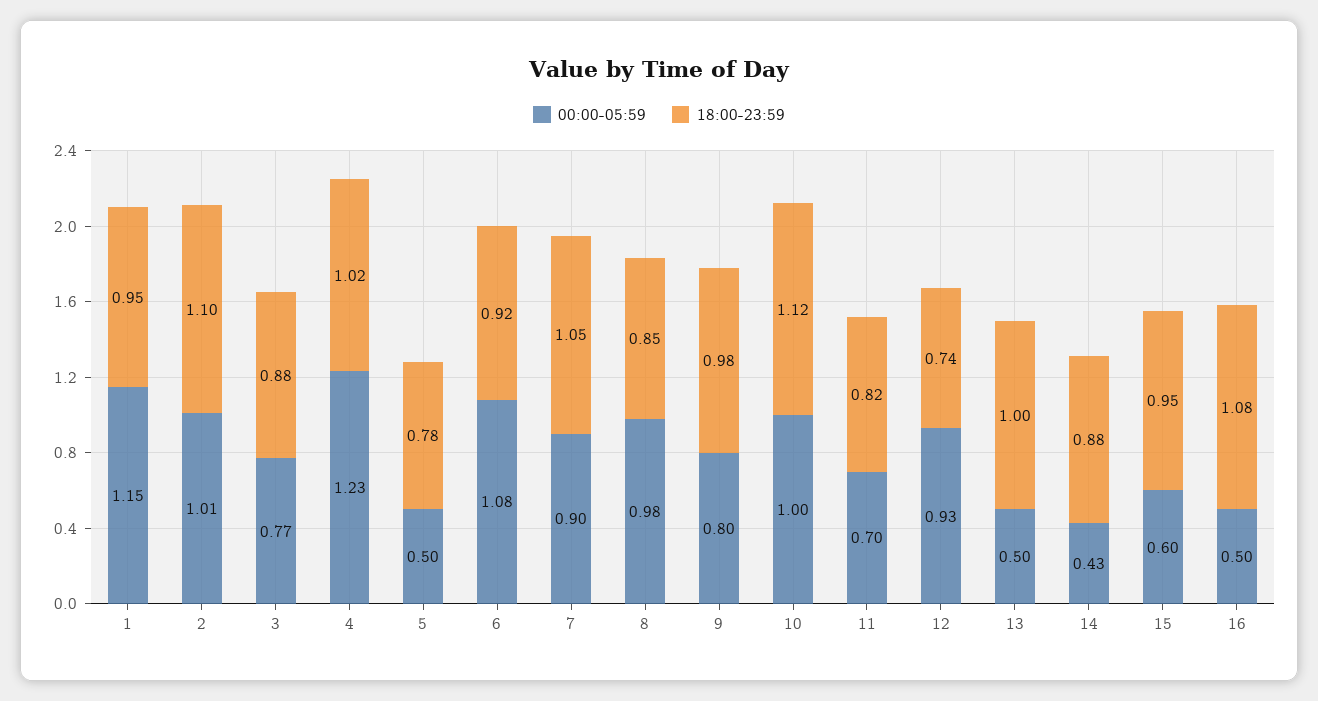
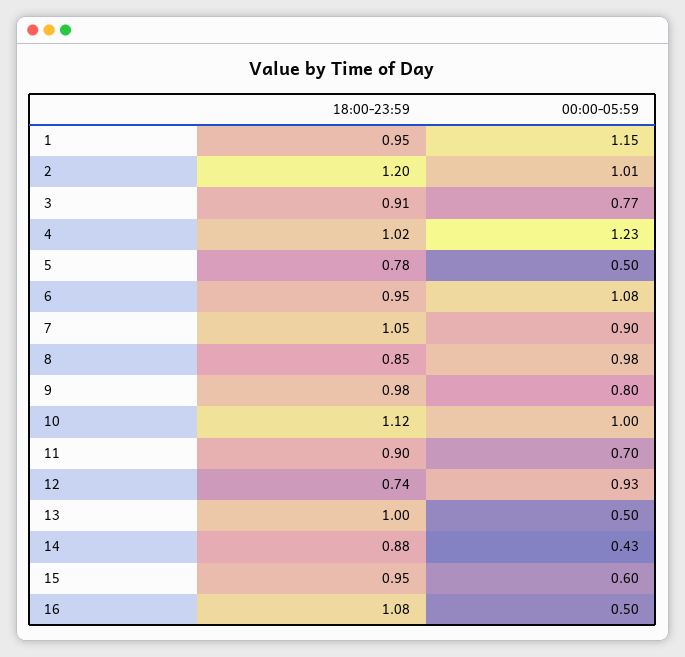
  {
    "00:00-05:59": {
      "1": 1.15,
      "2": 1.01,
      "3": 0.77,
      "4": 1.23,
      "5": 0.5,
      "6": 1.08,
      "7": 0.9,
      "8": 0.98,
      "9": 0.8,
      "10": 1,
      "11": 0.7,
      "12": 0.93,
      "13": 0.5,
      "14": 0.43,
      "15": 0.6,
      "16": 0.5
    },
    "18:00-23:59": {
      "1": 0.95,
-     "2": 1.1,
+     "2": 1.2,
-     "3": 0.88,
+     "3": 0.91,
      "4": 1.02,
      "5": 0.78,
-     "6": 0.92,
+     "6": 0.95,
      "7": 1.05,
      "8": 0.85,
      "9": 0.98,
      "10": 1.12,
-     "11": 0.82,
+     "11": 0.9,
      "12": 0.74,
      "13": 1,
      "14": 0.88,
      "15": 0.95,
      "16": 1.08
    }
  }

